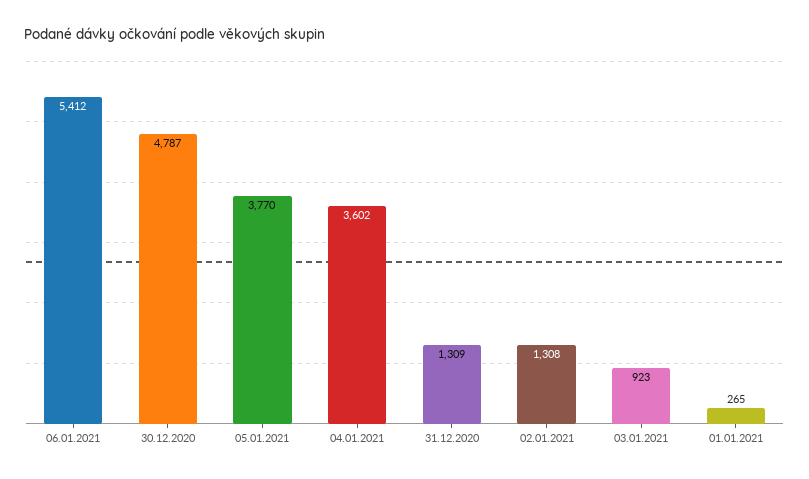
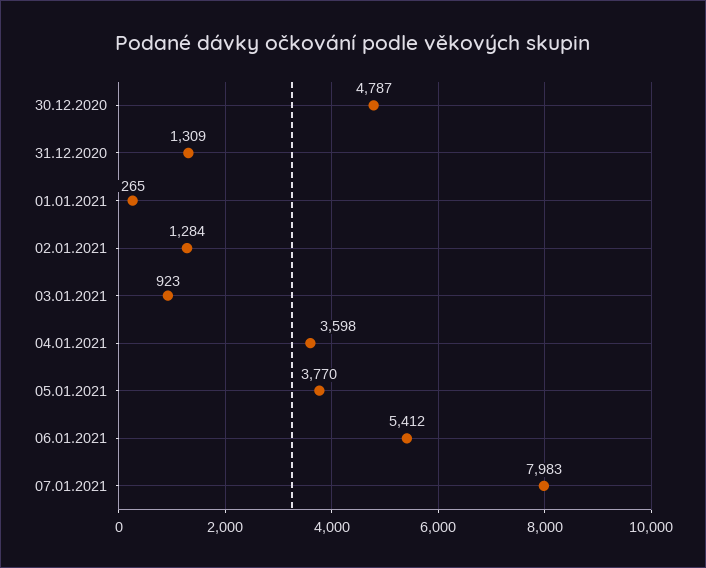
  {
    "06.01.2021": 5412,
    "30.12.2020": 4787,
    "05.01.2021": 3770,
-   "04.01.2021": 3602,
+   "04.01.2021": 3598,
    "31.12.2020": 1309,
-   "02.01.2021": 1308,
+   "02.01.2021": 1284,
    "03.01.2021": 923,
-   "01.01.2021": 265
+   "01.01.2021": 265,
+   "07.01.2021": 7983
  }

